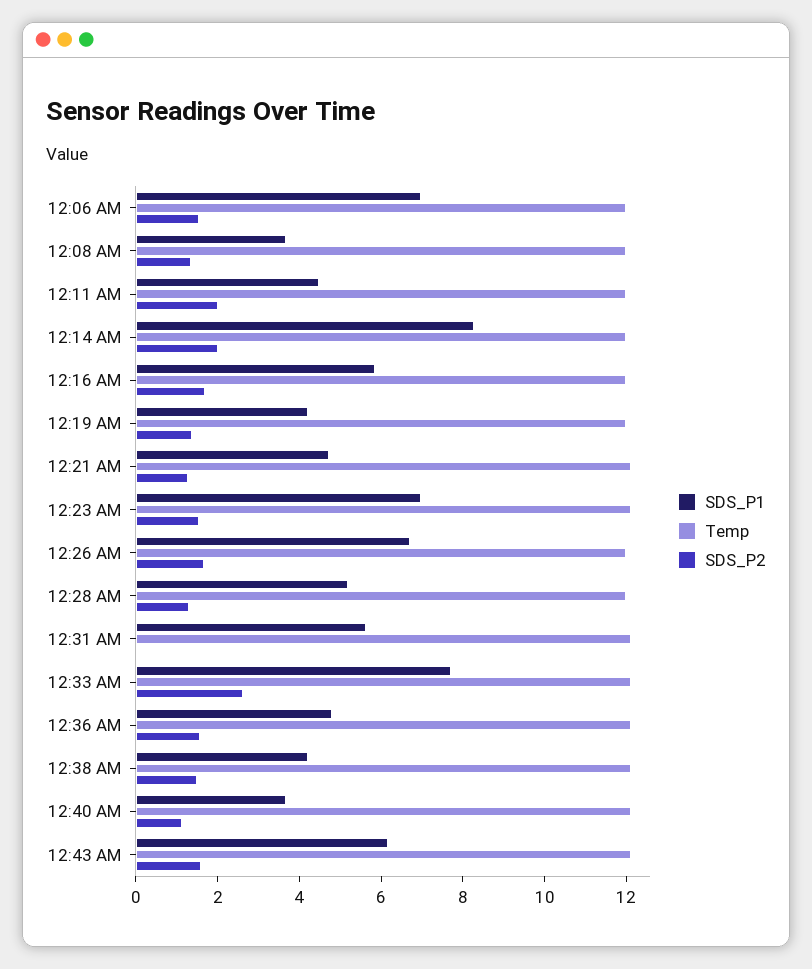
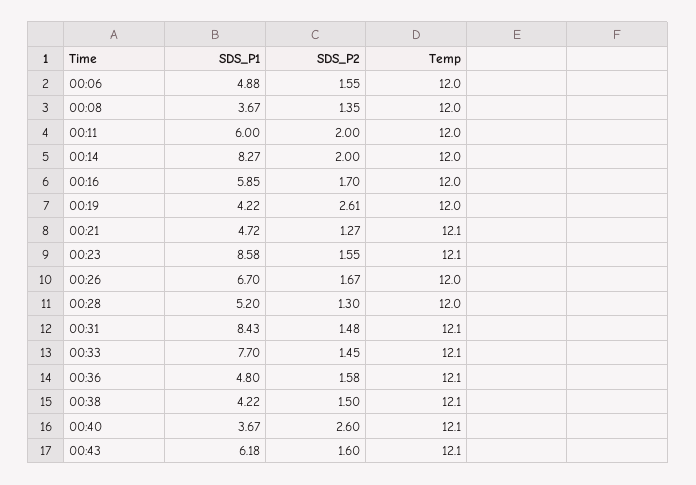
  {
    "SDS_P1": {
-     "12:06 AM": 7,
+     "12:06 AM": 4.88,
      "12:08 AM": 3.67,
-     "12:11 AM": 4.5,
+     "12:11 AM": 6,
      "12:14 AM": 8.27,
      "12:16 AM": 5.85,
      "12:19 AM": 4.22,
      "12:21 AM": 4.72,
-     "12:23 AM": 7,
+     "12:23 AM": 8.58,
      "12:26 AM": 6.7,
      "12:28 AM": 5.2,
-     "12:31 AM": 5.5,
+     "12:31 AM": 8.43,
      "12:33 AM": 7.7,
      "12:36 AM": 4.8,
      "12:38 AM": 4.22,
      "12:40 AM": 3.67,
      "12:43 AM": 6.18
    },
    "Temp": {
      "12:06 AM": 12,
      "12:08 AM": 12,
      "12:11 AM": 12,
      "12:14 AM": 12,
      "12:16 AM": 12,
      "12:19 AM": 12,
      "12:21 AM": 12.1,
      "12:23 AM": 12.1,
      "12:26 AM": 12,
      "12:28 AM": 12,
      "12:31 AM": 12.1,
      "12:33 AM": 12.1,
      "12:36 AM": 12.1,
      "12:38 AM": 12.1,
      "12:40 AM": 12.1,
      "12:43 AM": 12.1
    },
    "SDS_P2": {
      "12:06 AM": 1.55,
      "12:08 AM": 1.35,
      "12:11 AM": 2,
      "12:14 AM": 2,
      "12:16 AM": 1.7,
-     "12:19 AM": 1.5,
+     "12:19 AM": 2.61,
      "12:21 AM": 1.27,
      "12:23 AM": 1.55,
      "12:26 AM": 1.67,
      "12:28 AM": 1.3,
-     "12:31 AM": 0,
+     "12:31 AM": 1.48,
-     "12:33 AM": 2.5,
+     "12:33 AM": 1.45,
      "12:36 AM": 1.58,
      "12:38 AM": 1.5,
-     "12:40 AM": 1,
+     "12:40 AM": 2.6,
      "12:43 AM": 1.6
    }
  }

